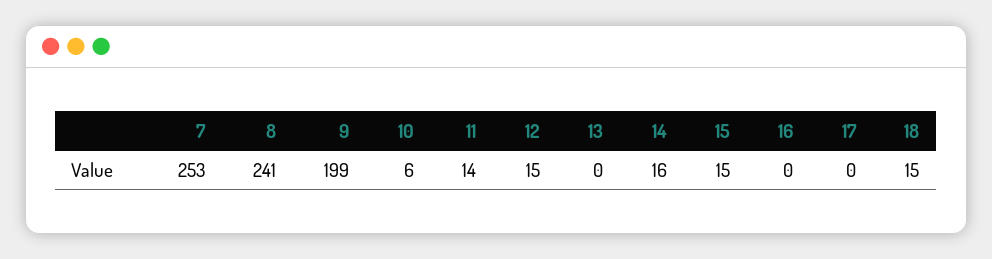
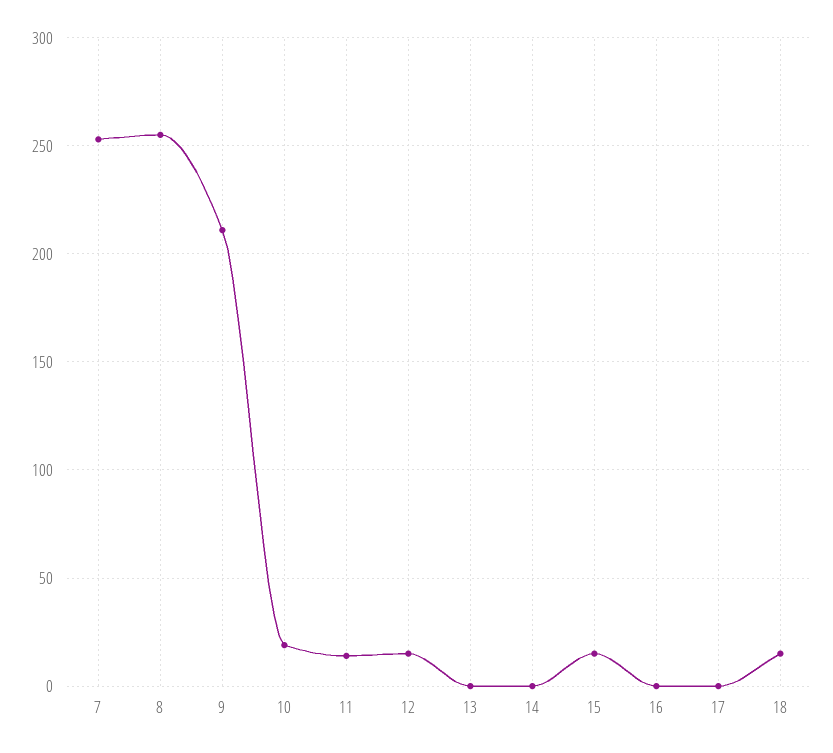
  {
    "7": 253,
-   "8": 241,
+   "8": 255,
-   "9": 199,
+   "9": 210,
-   "10": 6,
+   "10": 20,
    "11": 14,
    "12": 15,
    "13": 0,
-   "14": 16,
+   "14": 0,
    "15": 15,
    "16": 0,
    "17": 0,
    "18": 15
  }

